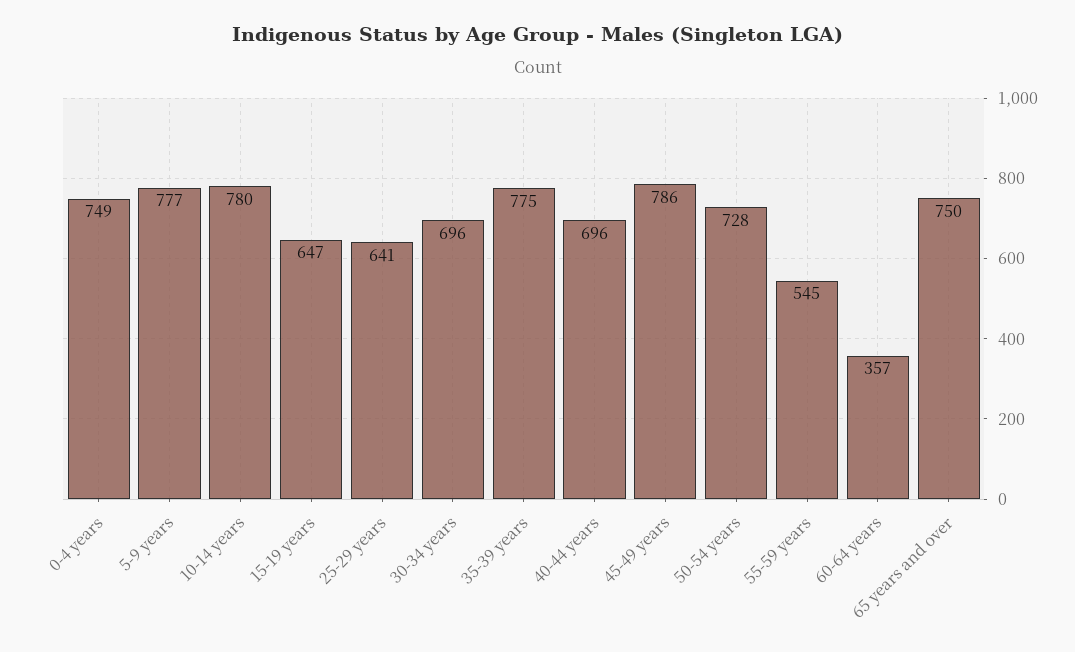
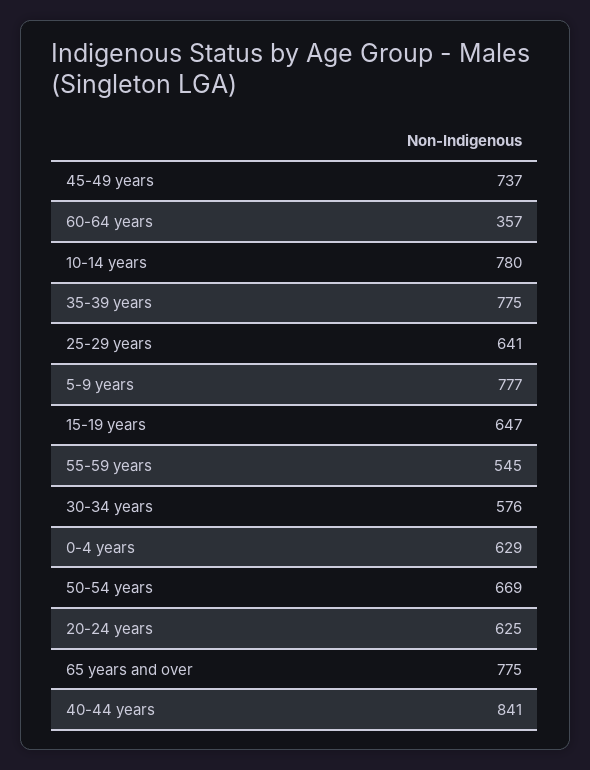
  {
-   "0-4 years": 749,
+   "0-4 years": 629,
    "5-9 years": 777,
    "10-14 years": 780,
    "15-19 years": 647,
    "25-29 years": 641,
-   "30-34 years": 696,
+   "30-34 years": 576,
    "35-39 years": 775,
-   "40-44 years": 696,
+   "40-44 years": 841,
-   "45-49 years": 786,
+   "45-49 years": 737,
-   "50-54 years": 728,
+   "50-54 years": 669,
    "55-59 years": 545,
    "60-64 years": 357,
-   "65 years and over": 750
+   "65 years and over": 775,
+   "20-24 years": 625
  }

